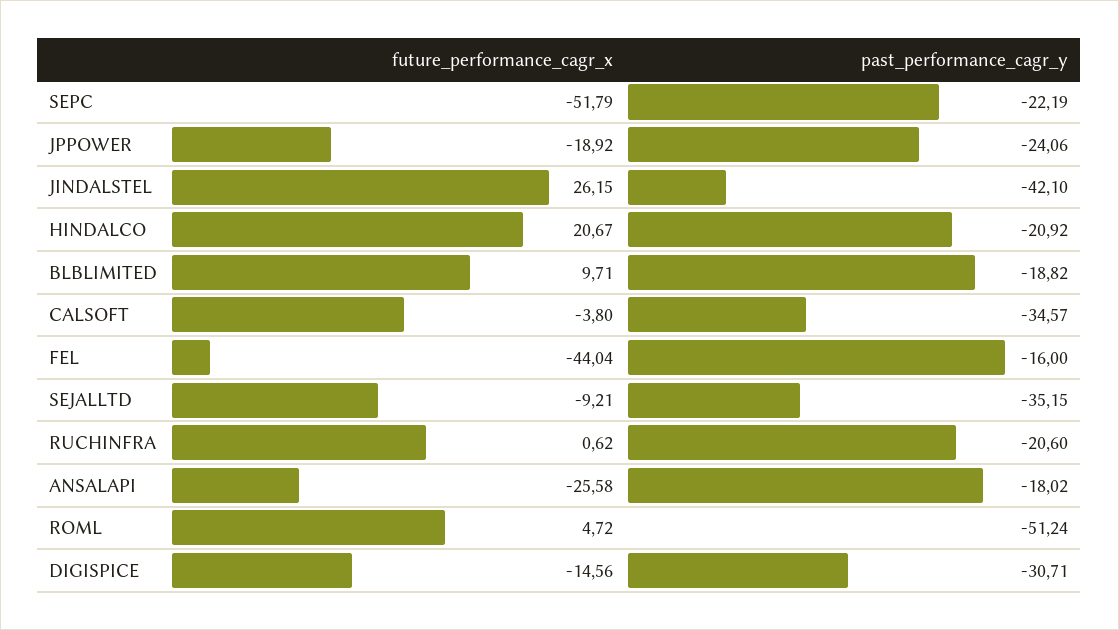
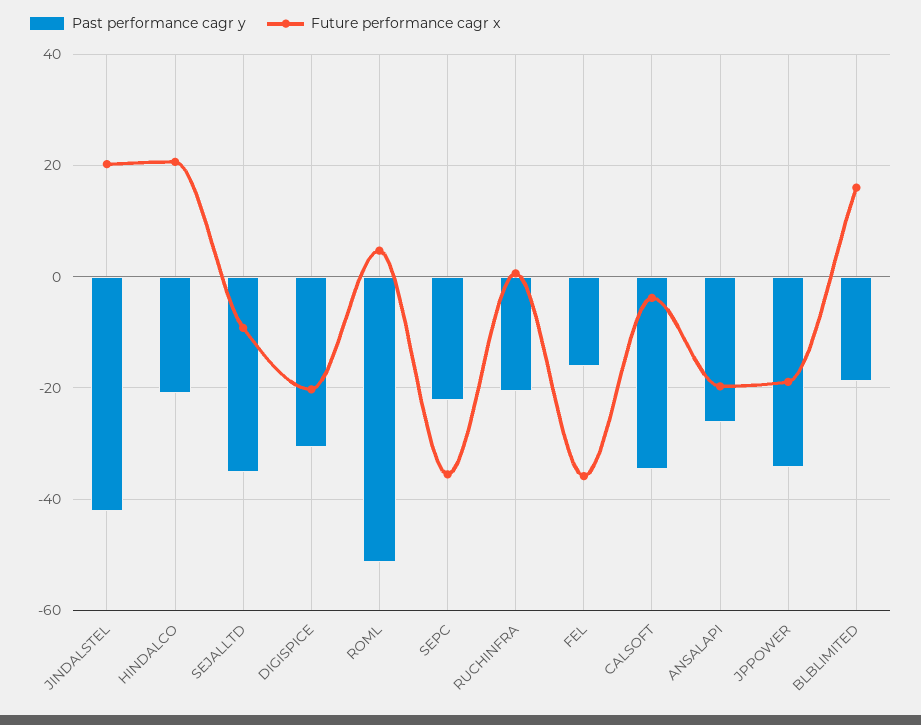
  {
    "future_performance_cagr_x": {
-     "SEPC": -51.79,
+     "SEPC": -36,
      "JPPOWER": -18.92,
-     "JINDALSTEL": 26.15,
+     "JINDALSTEL": 20,
      "HINDALCO": 20.67,
-     "BLBLIMITED": 9.71,
+     "BLBLIMITED": 16,
      "CALSOFT": -3.8,
-     "FEL": -44.04,
+     "FEL": -36,
      "SEJALLTD": -9.21,
      "RUCHINFRA": 0.62,
-     "ANSALAPI": -25.58,
+     "ANSALAPI": -20,
      "ROML": 4.72,
-     "DIGISPICE": -14.56
+     "DIGISPICE": -20
    },
    "past_performance_cagr_y": {
      "SEPC": -22.19,
-     "JPPOWER": -24.06,
+     "JPPOWER": -34,
      "JINDALSTEL": -42.1,
      "HINDALCO": -20.92,
      "BLBLIMITED": -18.82,
      "CALSOFT": -34.57,
      "FEL": -16,
      "SEJALLTD": -35.15,
      "RUCHINFRA": -20.6,
-     "ANSALAPI": -18.02,
+     "ANSALAPI": -26,
      "ROML": -51.24,
      "DIGISPICE": -30.71
    }
  }

